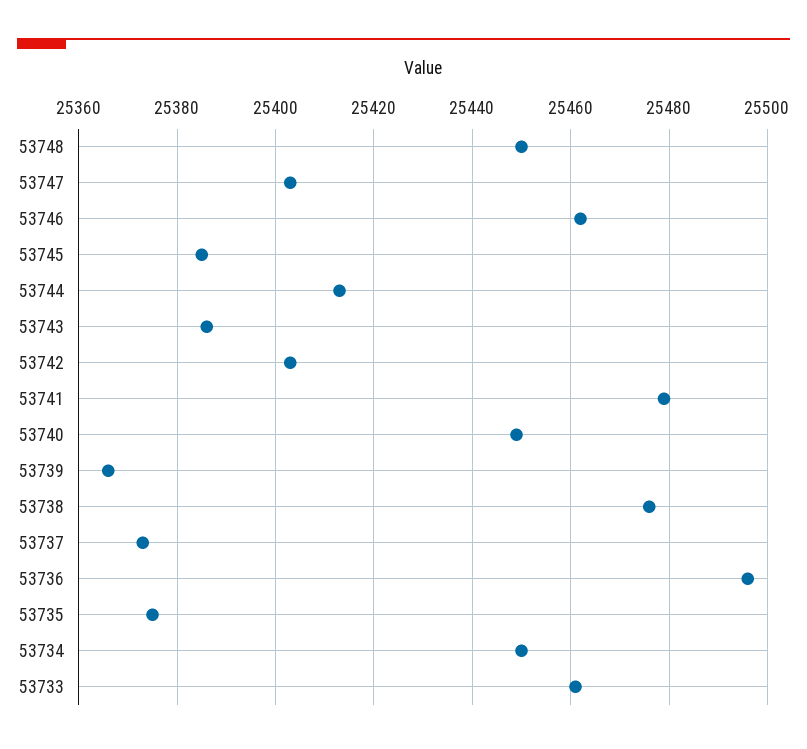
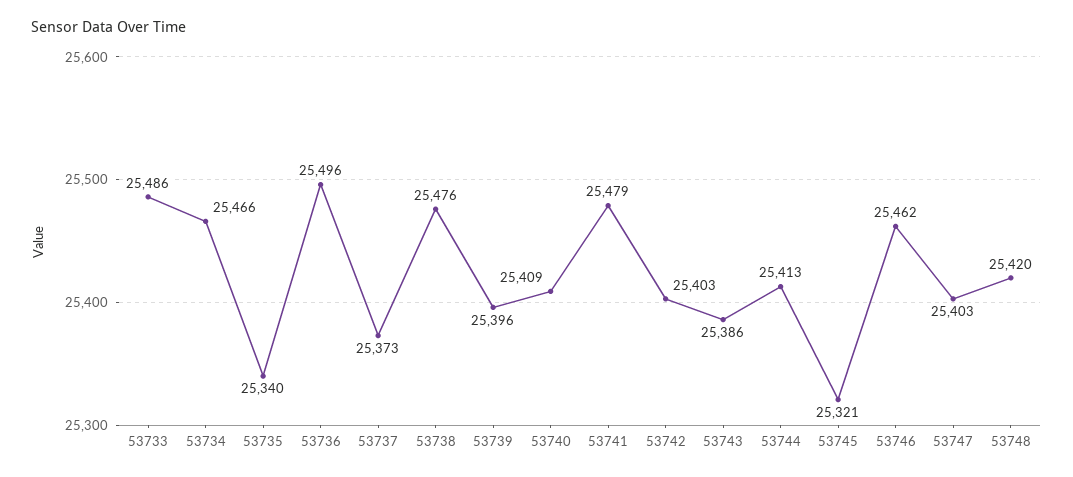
  {
-   "53748": 25450,
+   "53748": 25420,
    "53747": 25403,
    "53746": 25462,
-   "53745": 25385,
+   "53745": 25321,
    "53744": 25413,
    "53743": 25386,
    "53742": 25403,
    "53741": 25479,
-   "53740": 25450,
+   "53740": 25409,
-   "53739": 25365,
+   "53739": 25396,
    "53738": 25476,
    "53737": 25373,
    "53736": 25496,
-   "53735": 25375,
+   "53735": 25340,
-   "53734": 25450,
+   "53734": 25466,
-   "53733": 25460
+   "53733": 25486
  }

